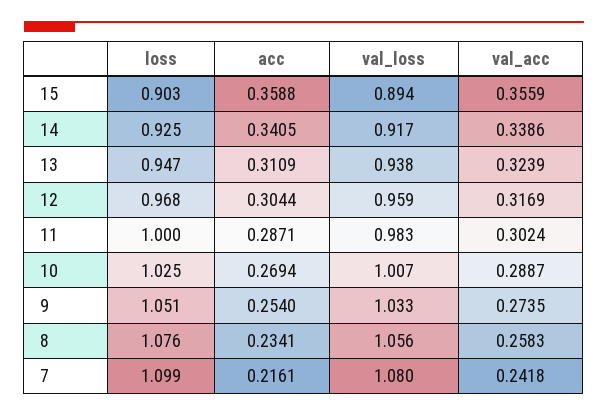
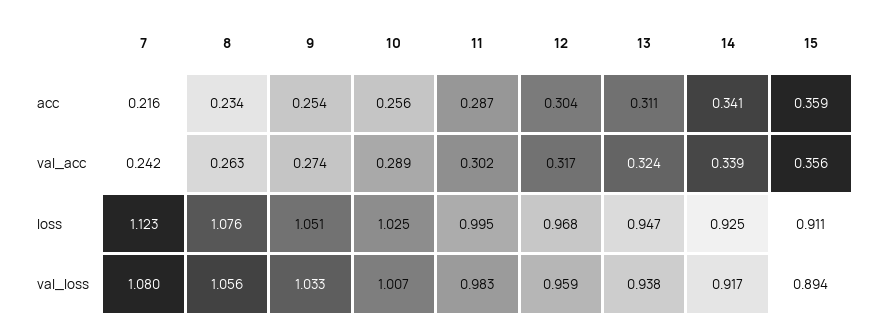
  {
    "loss": {
-     "15": 0.903,
+     "15": 0.911,
      "14": 0.925,
      "13": 0.947,
      "12": 0.968,
-     "11": 1,
+     "11": 0.995,
      "10": 1.025,
      "9": 1.051,
      "8": 1.076,
-     "7": 1.099
+     "7": 1.123
    },
    "acc": {
      "15": 0.3588,
      "14": 0.3405,
      "13": 0.3109,
      "12": 0.3044,
      "11": 0.2871,
-     "10": 0.2694,
+     "10": 0.256,
      "9": 0.254,
      "8": 0.2341,
      "7": 0.2161
    },
    "val_loss": {
      "15": 0.894,
      "14": 0.917,
      "13": 0.938,
      "12": 0.959,
      "11": 0.983,
      "10": 1.007,
      "9": 1.033,
      "8": 1.056,
      "7": 1.08
    },
    "val_acc": {
      "15": 0.3559,
      "14": 0.3386,
      "13": 0.3239,
      "12": 0.3169,
      "11": 0.3024,
      "10": 0.2887,
      "9": 0.2735,
-     "8": 0.2583,
+     "8": 0.263,
      "7": 0.2418
    }
  }

